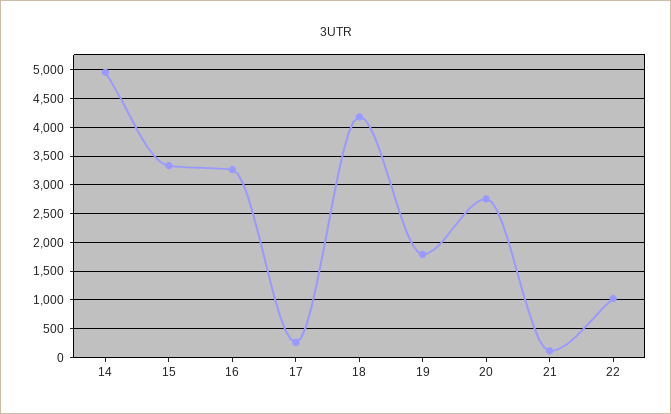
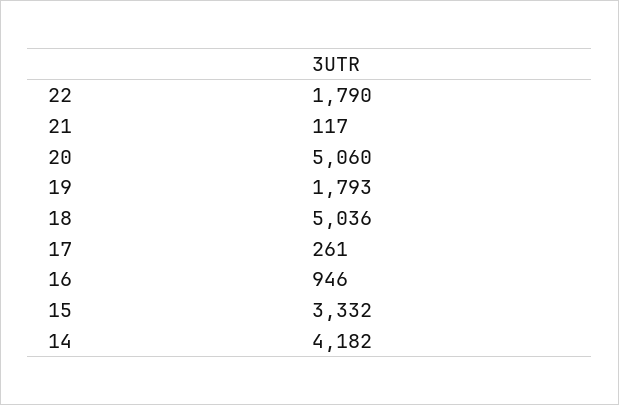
  {
-   "14": 5000,
+   "14": 4182,
    "15": 3332,
-   "16": 3250,
+   "16": 946,
    "17": 261,
-   "18": 4250,
+   "18": 5036,
    "19": 1793,
-   "20": 2750,
+   "20": 5060,
    "21": 117,
-   "22": 1000
+   "22": 1790
  }

